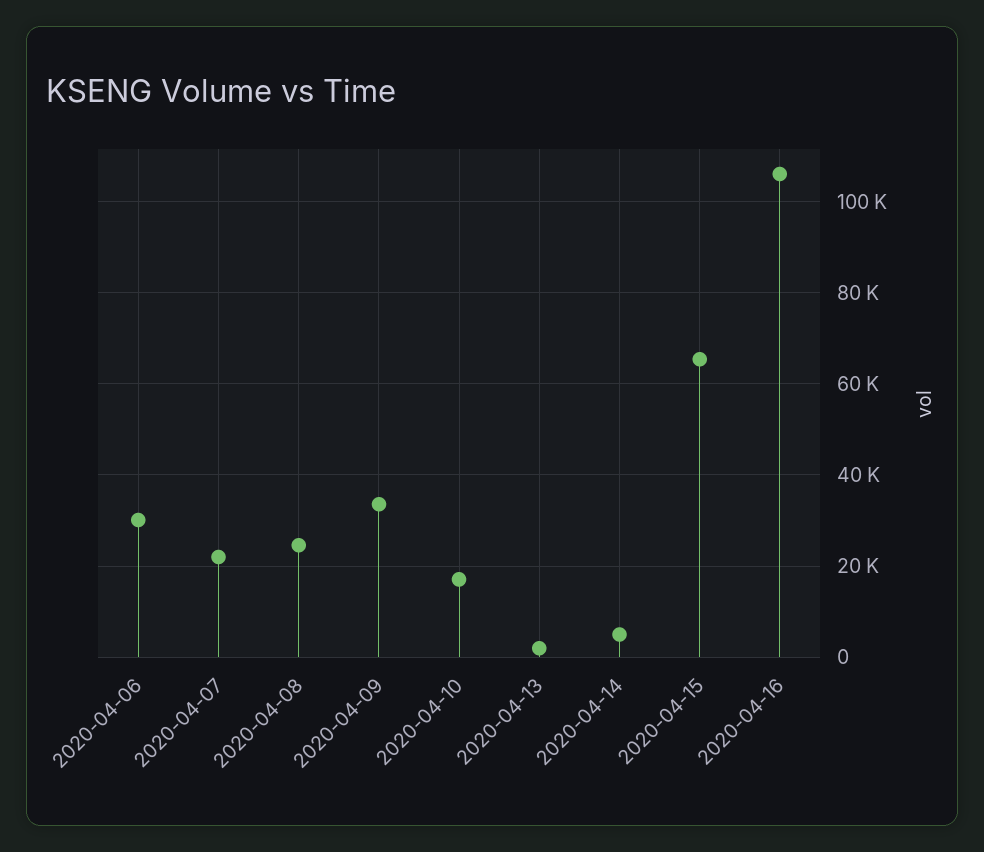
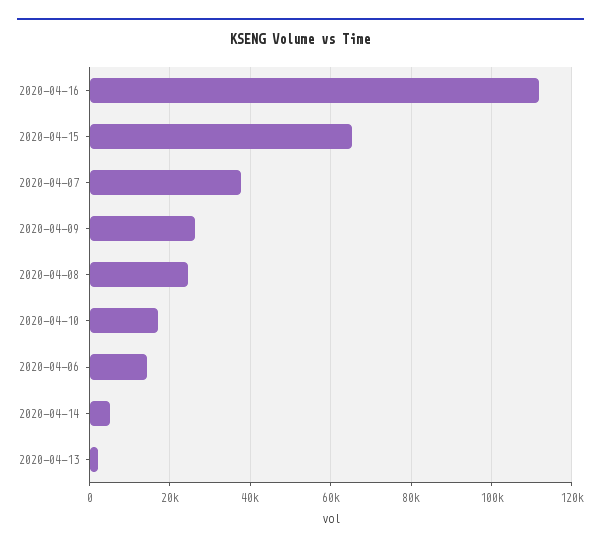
  {
-   "2020-04-06": 30000,
+   "2020-04-06": 14000,
-   "2020-04-07": 22000,
+   "2020-04-07": 38000,
    "2020-04-08": 24000,
-   "2020-04-09": 34000,
+   "2020-04-09": 26000,
    "2020-04-10": 18000,
    "2020-04-13": 2000,
    "2020-04-14": 6000,
    "2020-04-15": 66000,
-   "2020-04-16": 106000
+   "2020-04-16": 112000
  }

